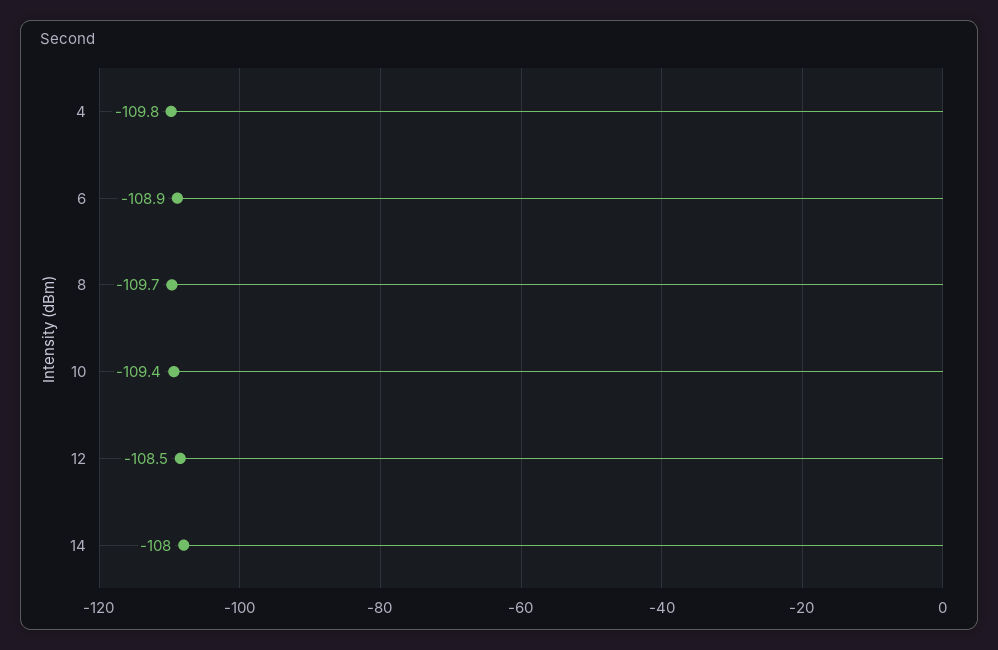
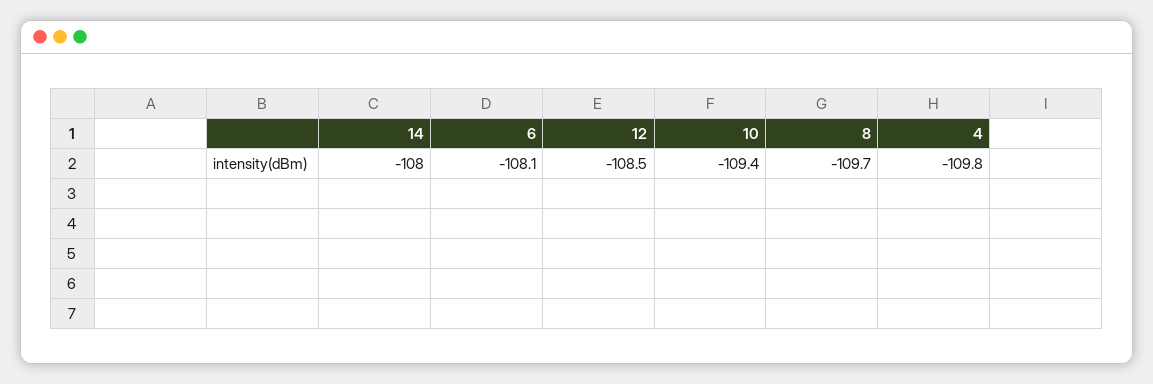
  {
    "4": -109.8,
-   "6": -108.9,
+   "6": -108.1,
    "8": -109.7,
    "10": -109.4,
    "12": -108.5,
    "14": -108
  }

